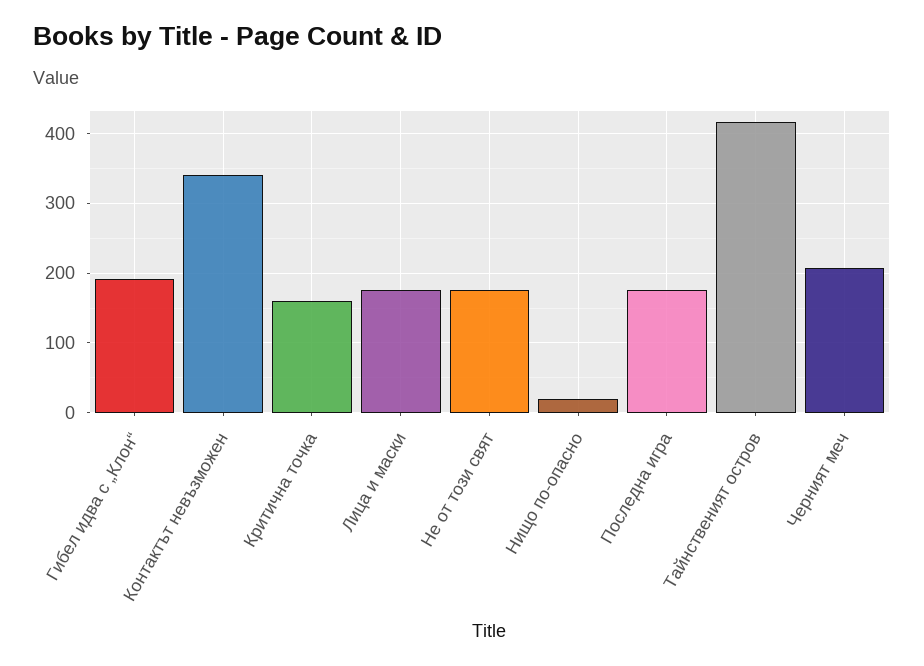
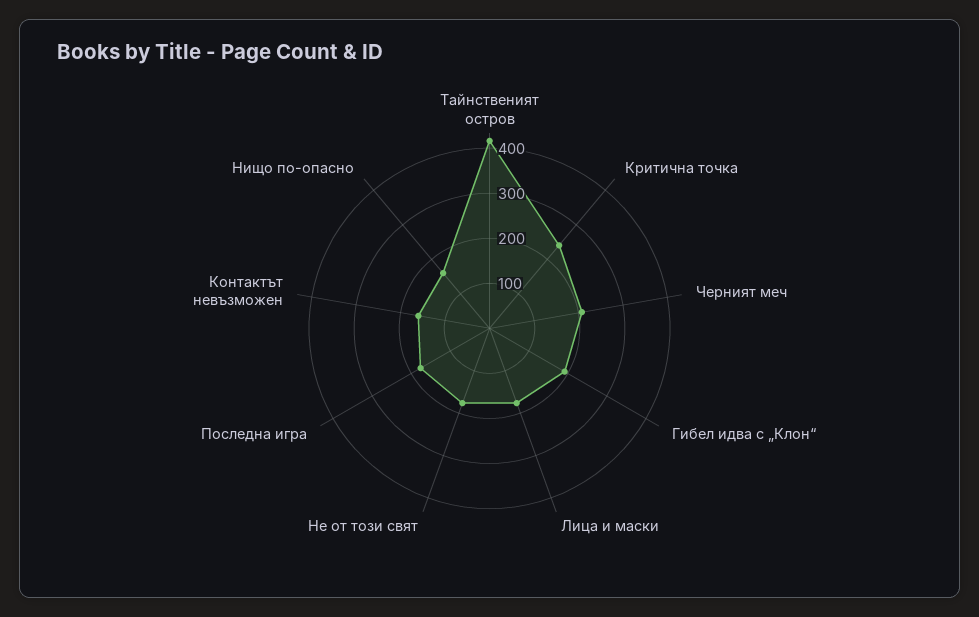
  {
    "Гибел идва с „Клон“": 190,
-   "Контактът невъзможен": 340,
+   "Контактът невъзможен": 160,
-   "Критична точка": 160,
+   "Критична точка": 240,
    "Лица и маски": 180,
    "Не от този свят": 180,
-   "Нищо по-опасно": 20,
+   "Нищо по-опасно": 160,
    "Последна игра": 180,
    "Тайнственият остров": 420,
    "Черният меч": 210
  }

